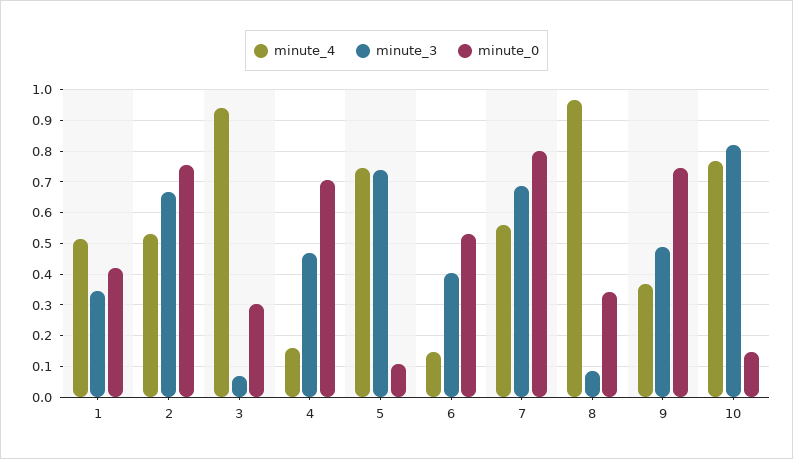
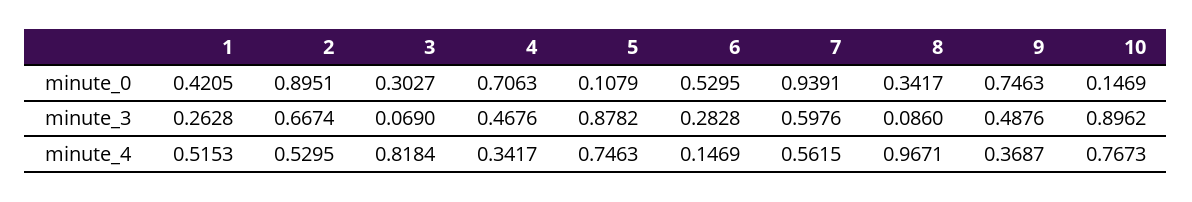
  {
    "minute_4": {
      "1": 0.5153,
      "2": 0.5295,
-     "3": 0.94,
+     "3": 0.8184,
-     "4": 0.16,
+     "4": 0.3417,
      "5": 0.7463,
      "6": 0.1469,
      "7": 0.5615,
      "8": 0.9671,
      "9": 0.3687,
      "10": 0.7673
    },
    "minute_3": {
-     "1": 0.34,
+     "1": 0.2628,
      "2": 0.6674,
      "3": 0.069,
      "4": 0.4676,
-     "5": 0.74,
+     "5": 0.8782,
-     "6": 0.4,
+     "6": 0.2828,
-     "7": 0.68,
+     "7": 0.5976,
      "8": 0.086,
      "9": 0.4876,
-     "10": 0.82
+     "10": 0.8962
    },
    "minute_0": {
      "1": 0.4205,
-     "2": 0.76,
+     "2": 0.8951,
      "3": 0.3027,
      "4": 0.7063,
      "5": 0.1079,
      "6": 0.5295,
-     "7": 0.8,
+     "7": 0.9391,
      "8": 0.3417,
      "9": 0.7463,
      "10": 0.1469
    }
  }

